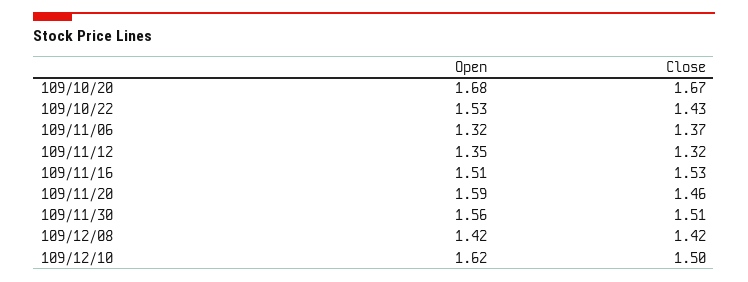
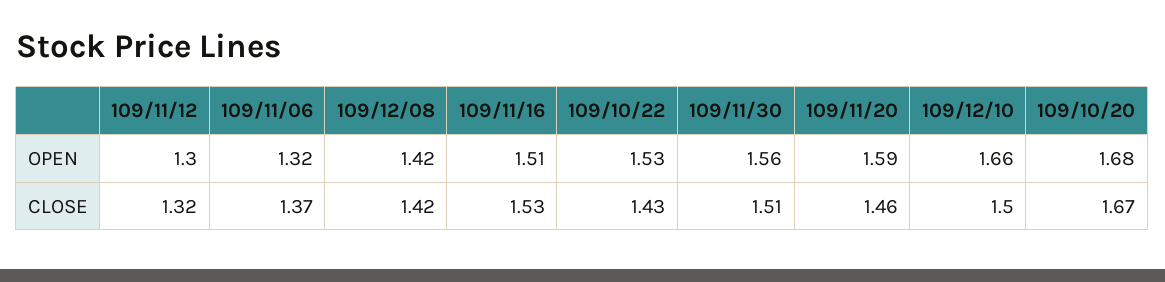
  {
    "Open": {
      "109/10/20": 1.68,
      "109/10/22": 1.53,
      "109/11/06": 1.32,
-     "109/11/12": 1.35,
+     "109/11/12": 1.3,
      "109/11/16": 1.51,
      "109/11/20": 1.59,
      "109/11/30": 1.56,
      "109/12/08": 1.42,
-     "109/12/10": 1.62
+     "109/12/10": 1.66
    },
    "Close": {
      "109/10/20": 1.67,
      "109/10/22": 1.43,
      "109/11/06": 1.37,
      "109/11/12": 1.32,
      "109/11/16": 1.53,
      "109/11/20": 1.46,
      "109/11/30": 1.51,
      "109/12/08": 1.42,
      "109/12/10": 1.5
    }
  }

